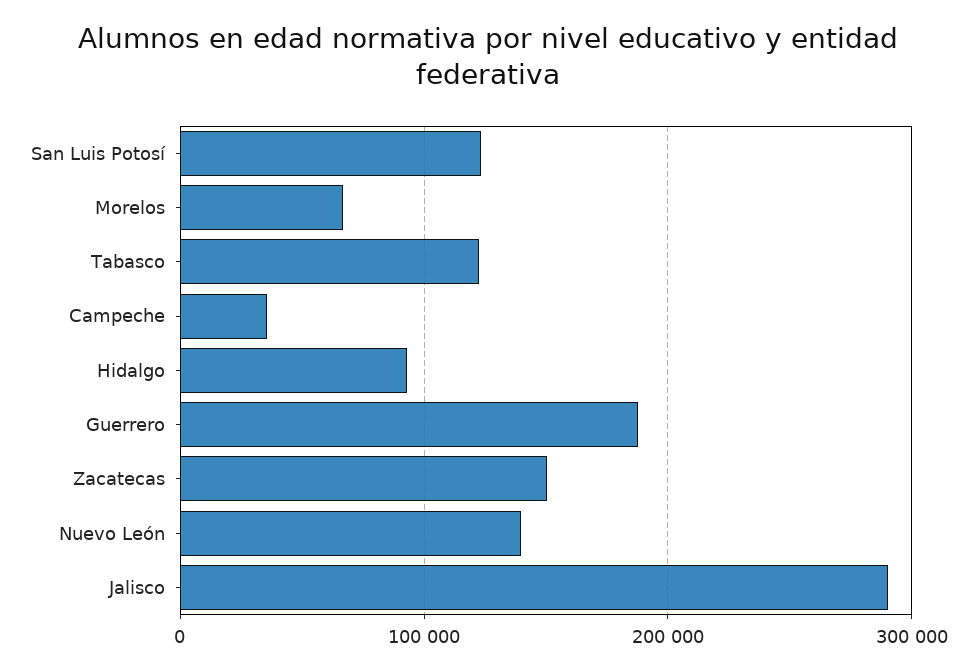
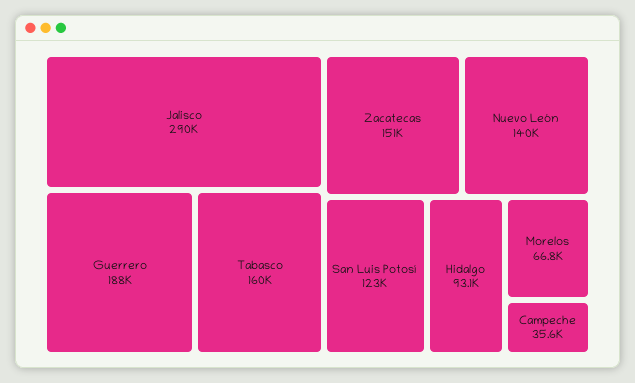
  {
    "San Luis Potosí": 123000,
    "Morelos": 66800,
-   "Tabasco": 120000,
+   "Tabasco": 160000,
    "Campeche": 35600,
    "Hidalgo": 93100,
    "Guerrero": 188000,
    "Zacatecas": 151000,
    "Nuevo León": 140000,
    "Jalisco": 290000
  }

